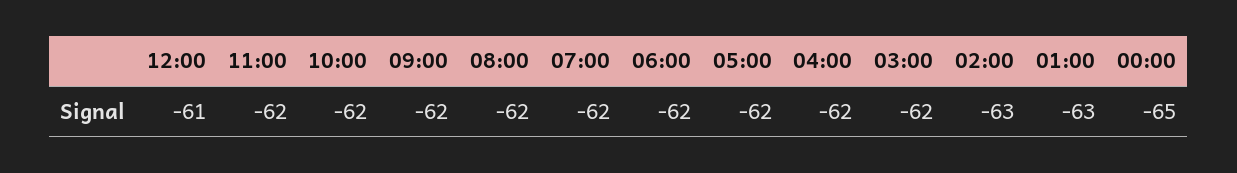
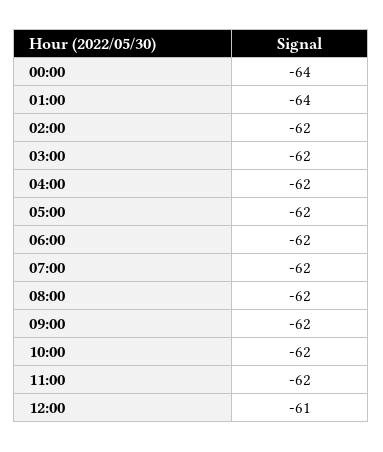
  {
    "12:00": -61,
    "11:00": -62,
    "10:00": -62,
    "09:00": -62,
    "08:00": -62,
    "07:00": -62,
    "06:00": -62,
    "05:00": -62,
    "04:00": -62,
    "03:00": -62,
-   "02:00": -63,
+   "02:00": -62,
-   "01:00": -63,
+   "01:00": -64,
-   "00:00": -65
+   "00:00": -64
  }

